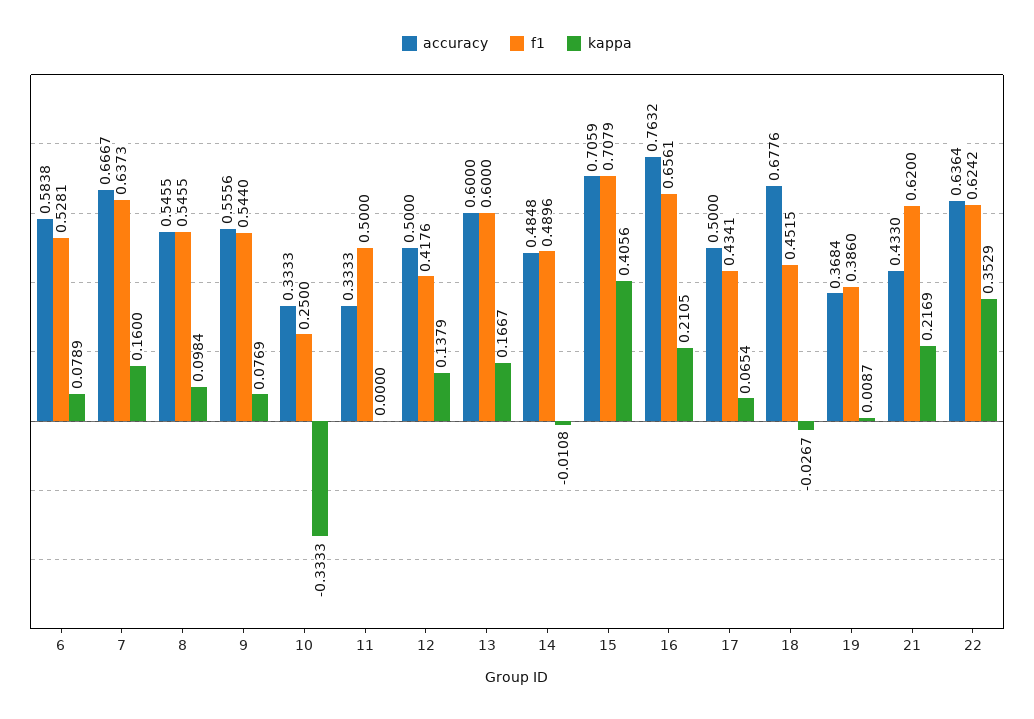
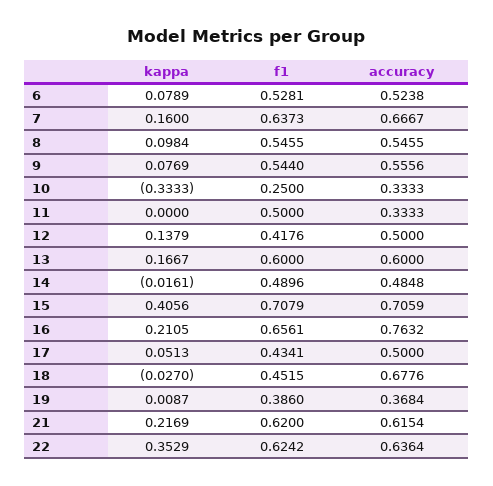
  {
    "accuracy": {
-     "6": 0.5838,
+     "6": 0.5238,
      "7": 0.6667,
      "8": 0.5455,
      "9": 0.5556,
      "10": 0.3333,
      "11": 0.3333,
      "12": 0.5,
      "13": 0.6,
      "14": 0.4848,
      "15": 0.7059,
      "16": 0.7632,
      "17": 0.5,
      "18": 0.6776,
      "19": 0.3684,
-     "21": 0.433,
+     "21": 0.6154,
      "22": 0.6364
    },
    "f1": {
      "6": 0.5281,
      "7": 0.6373,
      "8": 0.5455,
      "9": 0.544,
      "10": 0.25,
      "11": 0.5,
      "12": 0.4176,
      "13": 0.6,
      "14": 0.4896,
      "15": 0.7079,
      "16": 0.6561,
      "17": 0.4341,
      "18": 0.4515,
      "19": 0.386,
      "21": 0.62,
      "22": 0.6242
    },
    "kappa": {
      "6": 0.0789,
      "7": 0.16,
      "8": 0.0984,
      "9": 0.0769,
      "10": -0.3333,
      "11": 0,
      "12": 0.1379,
      "13": 0.1667,
-     "14": -0.0108,
+     "14": -0.0161,
      "15": 0.4056,
      "16": 0.2105,
-     "17": 0.0654,
+     "17": 0.0513,
-     "18": -0.0267,
+     "18": -0.027,
      "19": 0.0087,
      "21": 0.2169,
      "22": 0.3529
    }
  }

